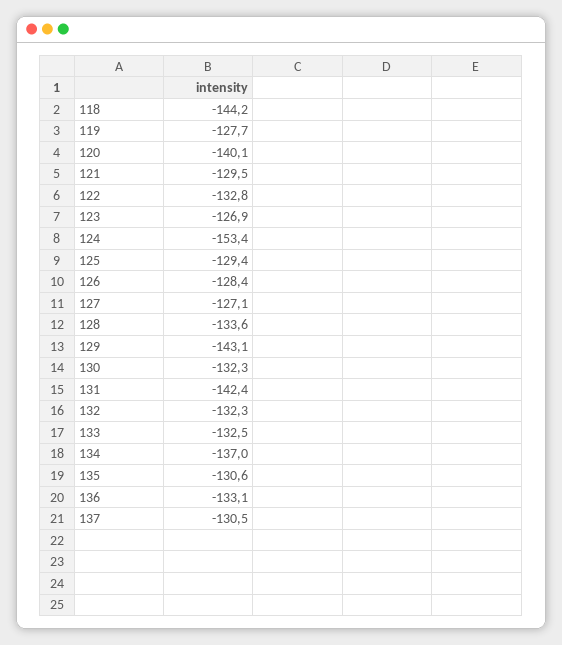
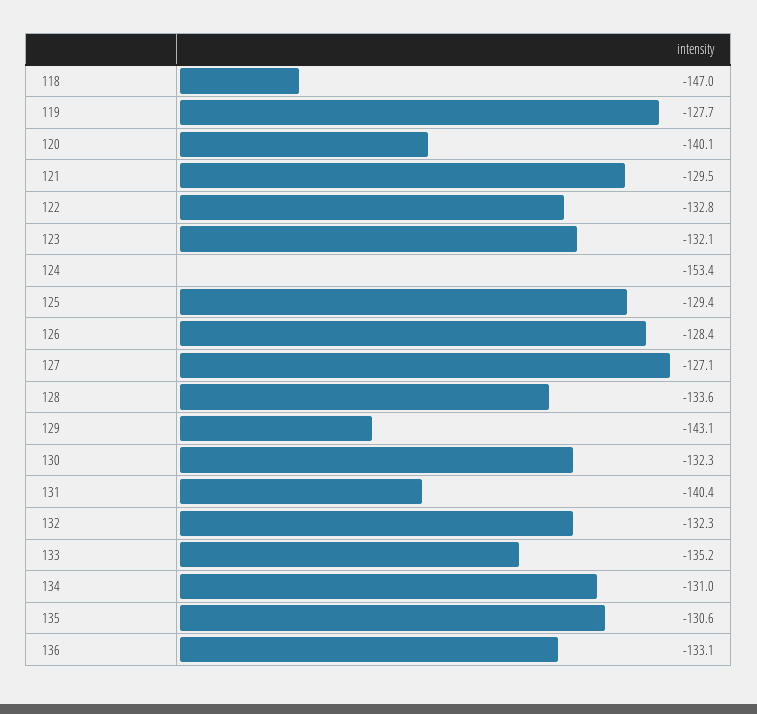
  {
-   "118": -144.2,
+   "118": -147,
    "119": -127.7,
    "120": -140.1,
    "121": -129.5,
    "122": -132.8,
-   "123": -126.9,
+   "123": -132.1,
    "124": -153.4,
    "125": -129.4,
    "126": -128.4,
    "127": -127.1,
    "128": -133.6,
    "129": -143.1,
    "130": -132.3,
-   "131": -142.4,
+   "131": -140.4,
    "132": -132.3,
-   "133": -132.5,
+   "133": -135.2,
-   "134": -137,
+   "134": -131,
    "135": -130.6,
-   "136": -133.1,
+   "136": -133.1
-   "137": -130.5
  }

